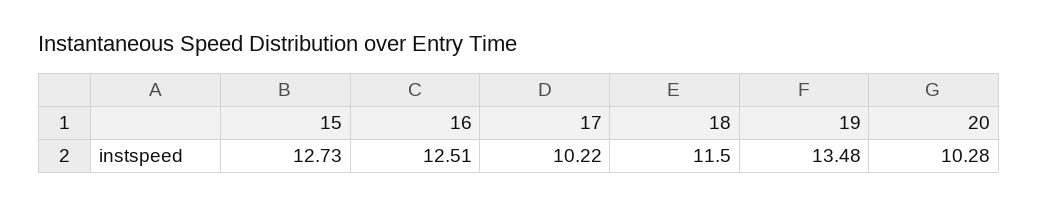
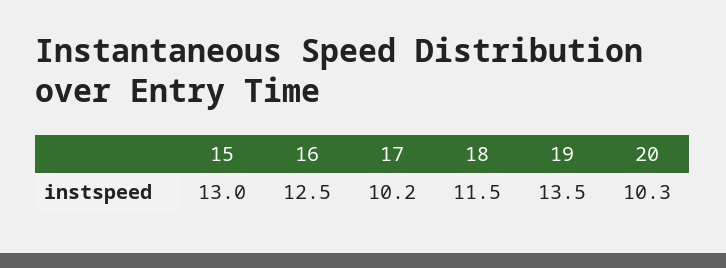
  {
-   "15": 12.73,
+   "15": 13,
    "16": 12.51,
    "17": 10.22,
    "18": 11.5,
    "19": 13.48,
    "20": 10.28
  }

